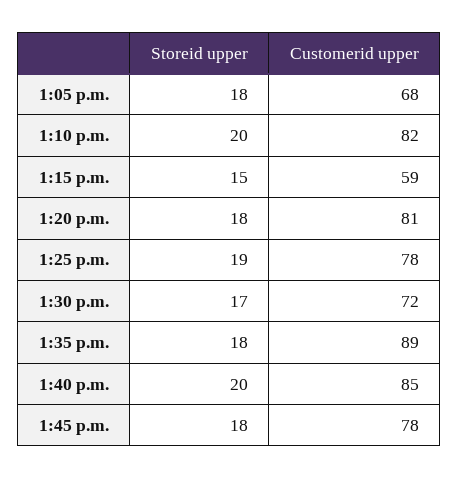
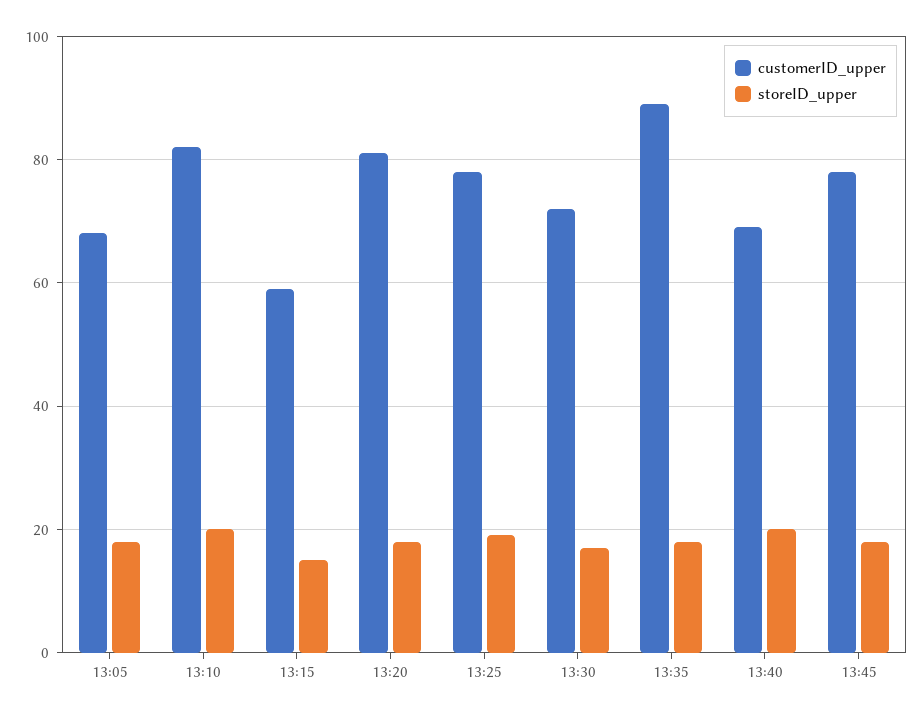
  {
    "Storeid upper": {
      "1:05 p.m.": 18,
      "1:10 p.m.": 20,
      "1:15 p.m.": 15,
      "1:20 p.m.": 18,
      "1:25 p.m.": 19,
      "1:30 p.m.": 17,
      "1:35 p.m.": 18,
      "1:40 p.m.": 20,
      "1:45 p.m.": 18
    },
    "Customerid upper": {
      "1:05 p.m.": 68,
      "1:10 p.m.": 82,
      "1:15 p.m.": 59,
      "1:20 p.m.": 81,
      "1:25 p.m.": 78,
      "1:30 p.m.": 72,
      "1:35 p.m.": 89,
-     "1:40 p.m.": 85,
+     "1:40 p.m.": 70,
      "1:45 p.m.": 78
    }
  }

